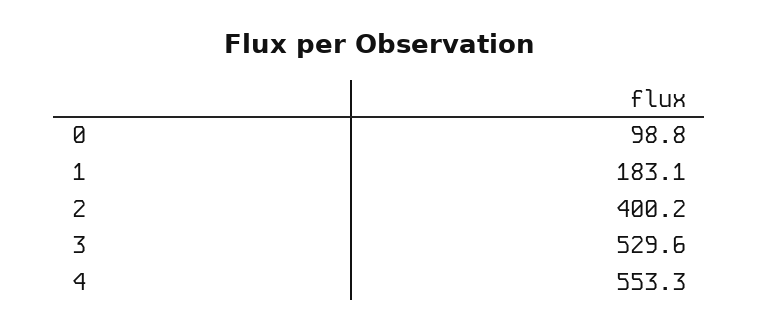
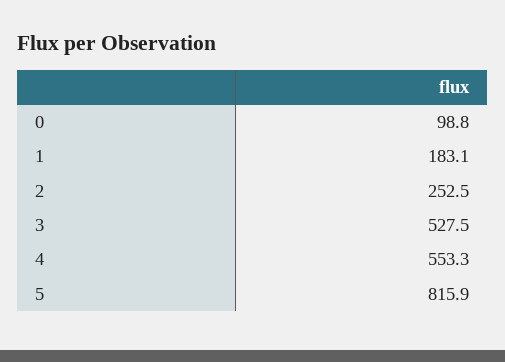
  {
    "0": 98.8,
    "1": 183.1,
-   "2": 400.2,
+   "2": 252.5,
-   "3": 529.6,
+   "3": 527.5,
-   "4": 553.3
+   "4": 553.3,
+   "5": 815.9
  }

